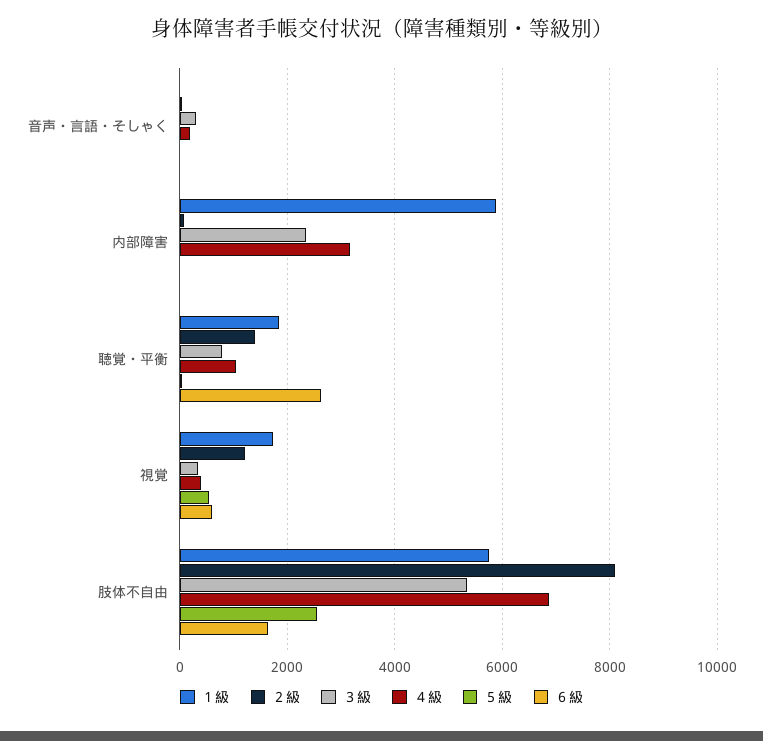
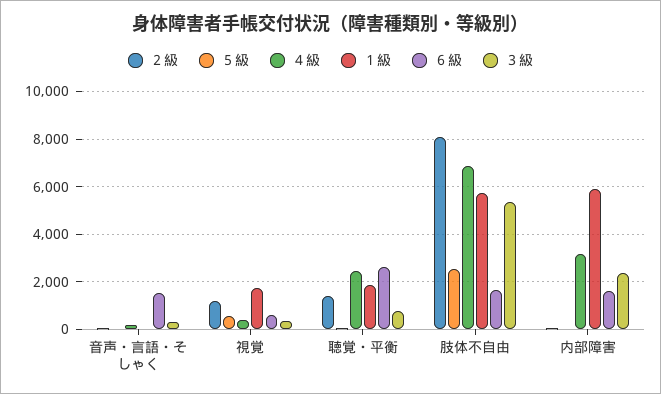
  {
    "１級": {
      "音声・言語・そしゃく": 0,
      "内部障害": 5800,
      "聴覚・平衡": 1800,
      "視覚": 1800,
      "肢体不自由": 5800
    },
    "２級": {
      "音声・言語・そしゃく": 0,
      "内部障害": 0,
      "聴覚・平衡": 1400,
      "視覚": 1200,
      "肢体不自由": 8200
    },
    "３級": {
      "音声・言語・そしゃく": 400,
      "内部障害": 2400,
      "聴覚・平衡": 800,
      "視覚": 400,
      "肢体不自由": 5400
    },
    "４級": {
      "音声・言語・そしゃく": 200,
      "内部障害": 3200,
-     "聴覚・平衡": 1000,
+     "聴覚・平衡": 2500,
      "視覚": 400,
      "肢体不自由": 6800
    },
    "５級": {
      "音声・言語・そしゃく": 0,
      "内部障害": 0,
      "聴覚・平衡": 0,
      "視覚": 600,
      "肢体不自由": 2600
    },
    "６級": {
-     "音声・言語・そしゃく": 0,
+     "音声・言語・そしゃく": 1500,
-     "内部障害": 0,
+     "内部障害": 1500,
      "聴覚・平衡": 2600,
      "視覚": 600,
      "肢体不自由": 1600
    }
  }

